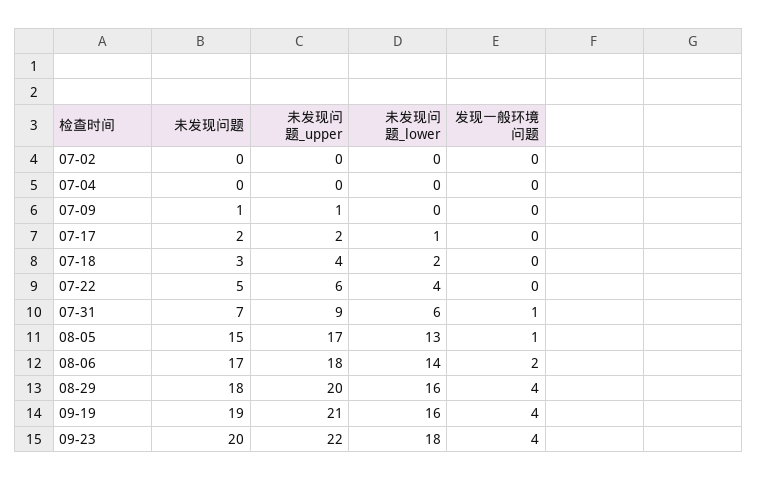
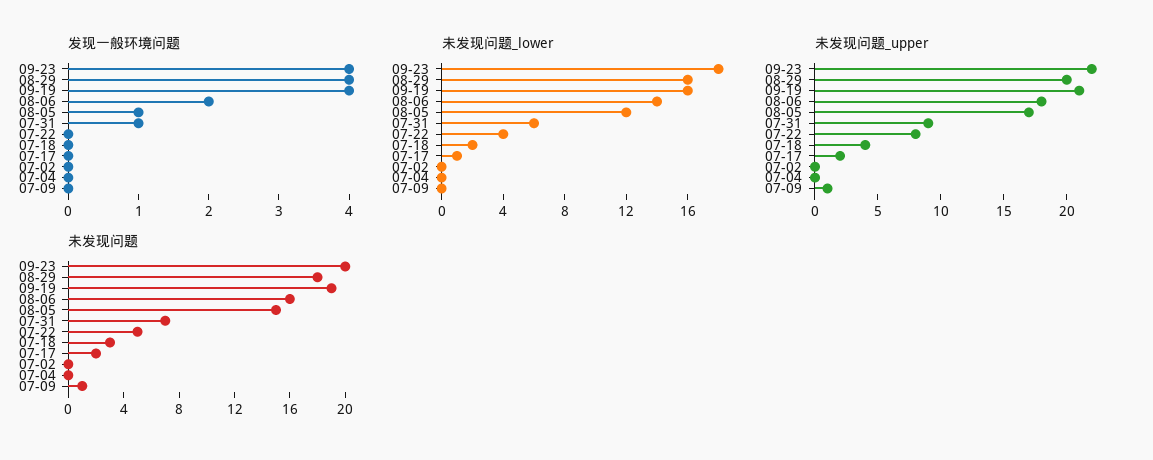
  {
    "未发现问题": {
      "07-02": 0,
      "07-04": 0,
      "07-09": 1,
      "07-17": 2,
      "07-18": 3,
      "07-22": 5,
      "07-31": 7,
      "08-05": 15,
-     "08-06": 17,
+     "08-06": 16,
      "08-29": 18,
      "09-19": 19,
      "09-23": 20
    },
    "未发现问题_upper": {
      "07-02": 0,
      "07-04": 0,
      "07-09": 1,
      "07-17": 2,
      "07-18": 4,
-     "07-22": 6,
+     "07-22": 8,
      "07-31": 9,
      "08-05": 17,
      "08-06": 18,
      "08-29": 20,
      "09-19": 21,
      "09-23": 22
    },
    "未发现问题_lower": {
      "07-02": 0,
      "07-04": 0,
      "07-09": 0,
      "07-17": 1,
      "07-18": 2,
      "07-22": 4,
      "07-31": 6,
-     "08-05": 13,
+     "08-05": 12,
      "08-06": 14,
      "08-29": 16,
      "09-19": 16,
      "09-23": 18
    },
    "发现一般环境问题": {
      "07-02": 0,
      "07-04": 0,
      "07-09": 0,
      "07-17": 0,
      "07-18": 0,
      "07-22": 0,
      "07-31": 1,
      "08-05": 1,
      "08-06": 2,
      "08-29": 4,
      "09-19": 4,
      "09-23": 4
    }
  }

